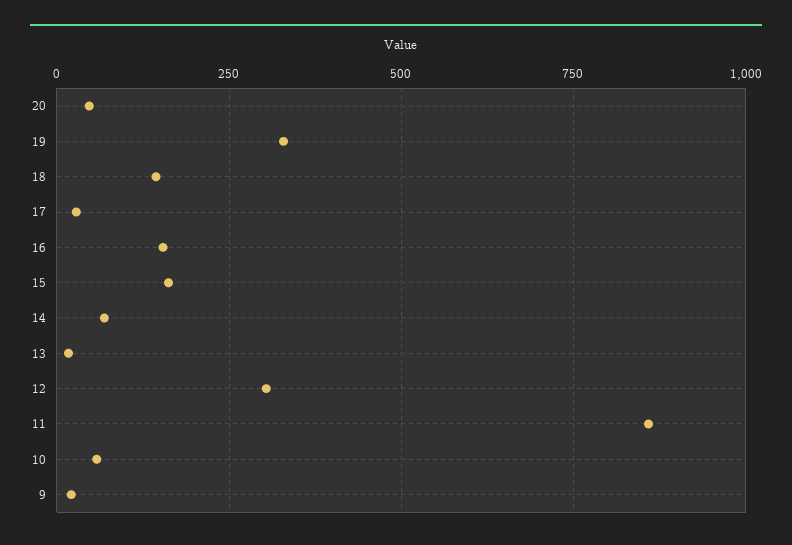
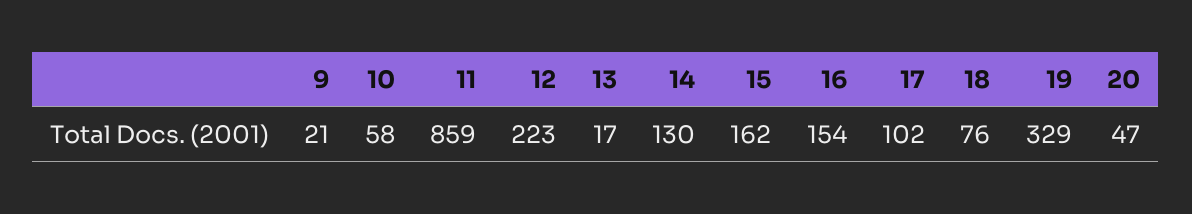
  {
    "20": 47,
    "19": 329,
-   "18": 150,
+   "18": 76,
-   "17": 25,
+   "17": 102,
    "16": 154,
    "15": 162,
-   "14": 75,
+   "14": 130,
    "13": 17,
-   "12": 300,
+   "12": 223,
    "11": 859,
    "10": 58,
    "9": 21
  }

